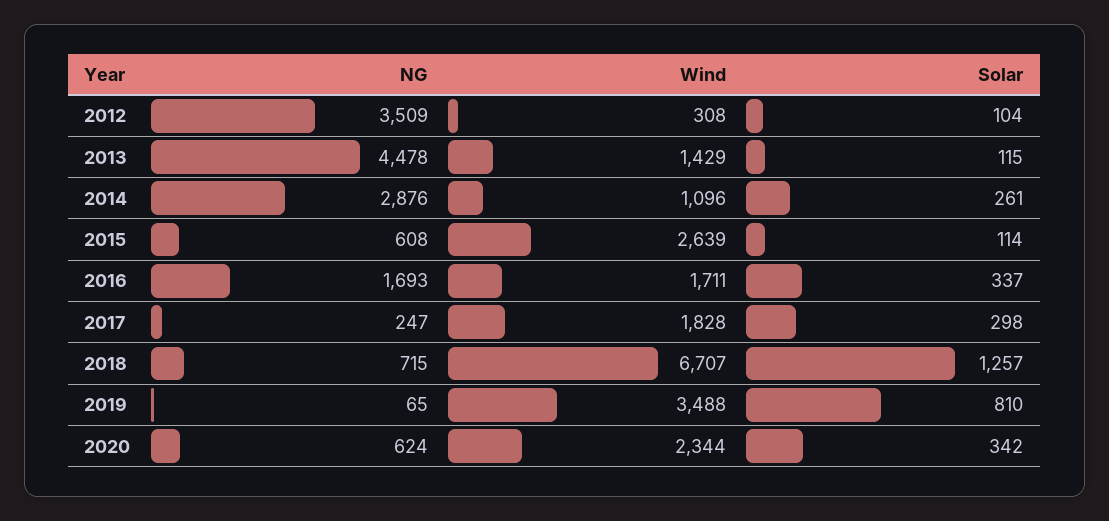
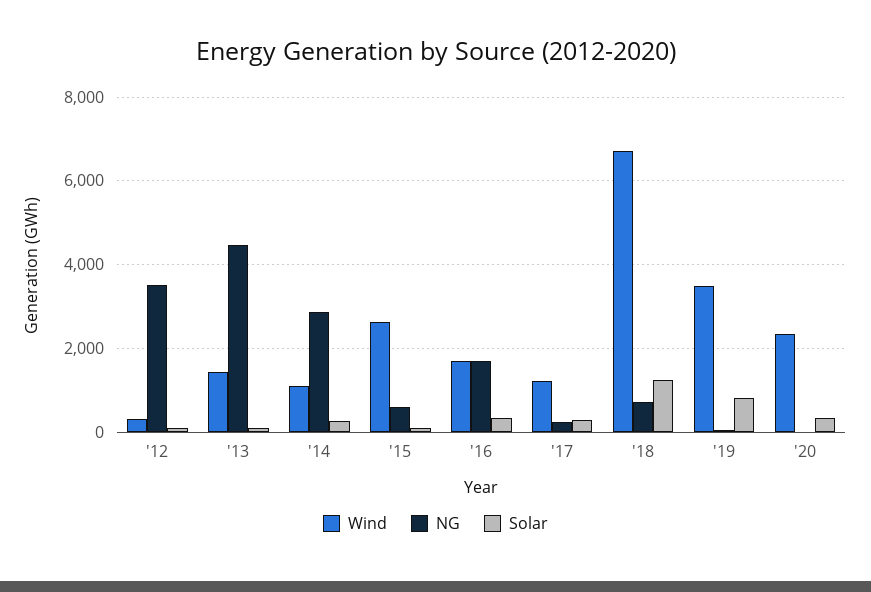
  {
    "NG": {
      "2012": 3509,
      "2013": 4478,
      "2014": 2876,
      "2015": 608,
      "2016": 1693,
      "2017": 247,
      "2018": 715,
      "2019": 65,
-     "2020": 624
+     "2020": 0
    },
    "Wind": {
      "2012": 308,
      "2013": 1429,
      "2014": 1096,
      "2015": 2639,
      "2016": 1711,
-     "2017": 1828,
+     "2017": 1200,
      "2018": 6707,
      "2019": 3488,
      "2020": 2344
    },
    "Solar": {
      "2012": 104,
      "2013": 115,
      "2014": 261,
      "2015": 114,
      "2016": 337,
      "2017": 298,
      "2018": 1257,
      "2019": 810,
      "2020": 342
    }
  }

